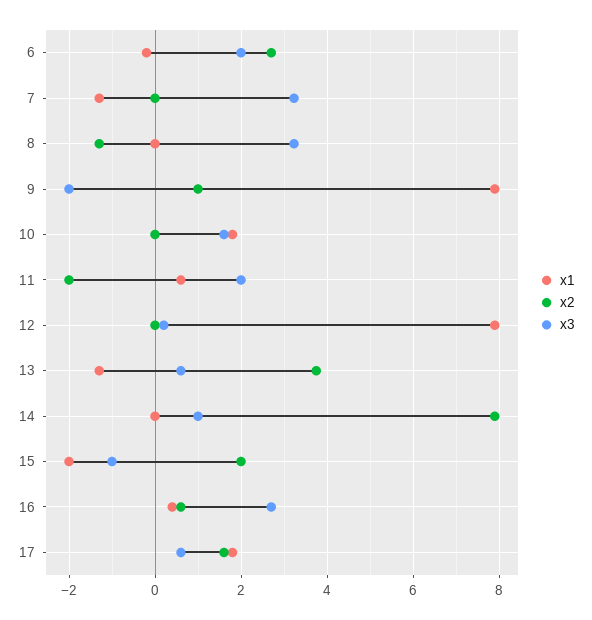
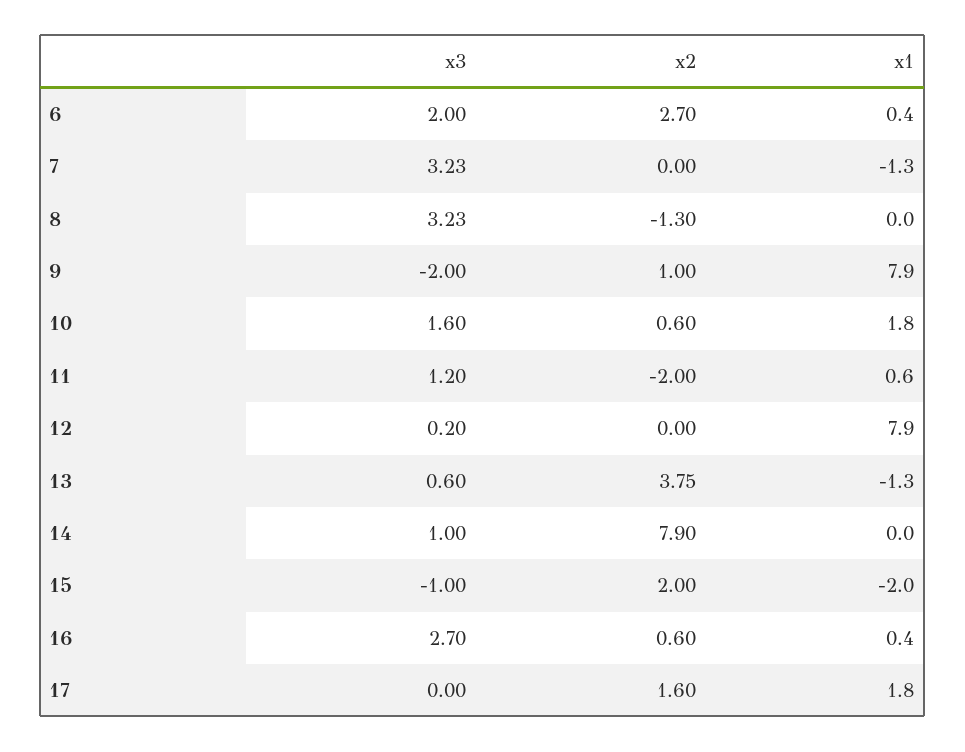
  {
    "x1": {
-     "6": -0.2,
+     "6": 0.4,
      "7": -1.3,
      "8": 0,
      "9": 7.9,
      "10": 1.8,
      "11": 0.6,
      "12": 7.9,
      "13": -1.3,
      "14": 0,
      "15": -2,
      "16": 0.4,
      "17": 1.8
    },
    "x2": {
      "6": 2.7,
      "7": 0,
      "8": -1.3,
      "9": 1,
-     "10": 0,
+     "10": 0.6,
      "11": -2,
      "12": 0,
      "13": 3.75,
      "14": 7.9,
      "15": 2,
      "16": 0.6,
      "17": 1.6
    },
    "x3": {
      "6": 2,
      "7": 3.23,
      "8": 3.23,
      "9": -2,
      "10": 1.6,
-     "11": 2,
+     "11": 1.2,
      "12": 0.2,
      "13": 0.6,
      "14": 1,
      "15": -1,
      "16": 2.7,
-     "17": 0.6
+     "17": 0
    }
  }

